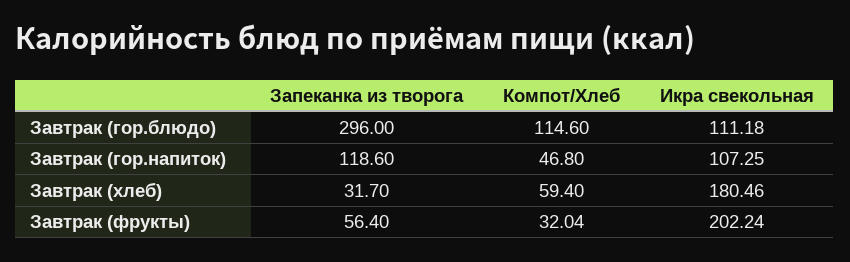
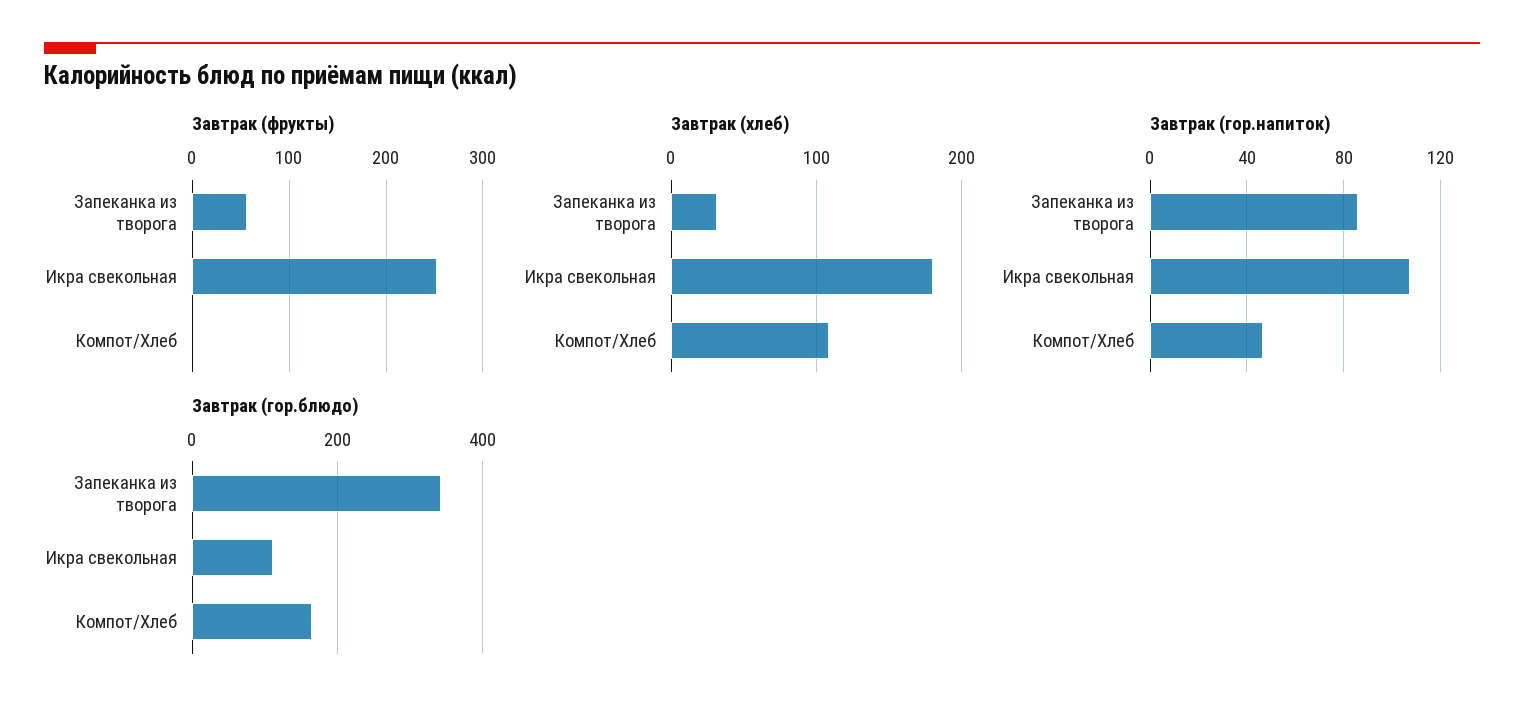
  {
    "Завтрак (гор.блюдо)": {
-     "Запеканка из творога": 296,
+     "Запеканка из творога": 340,
-     "Компот/Хлеб": 114.6,
+     "Компот/Хлеб": 160,
      "Икра свекольная": 111.18
    },
    "Завтрак (гор.напиток)": {
-     "Запеканка из творога": 118.6,
+     "Запеканка из творога": 85,
      "Компот/Хлеб": 46.8,
      "Икра свекольная": 107.25
    },
    "Завтрак (хлеб)": {
      "Запеканка из творога": 31.7,
-     "Компот/Хлеб": 59.4,
+     "Компот/Хлеб": 110,
      "Икра свекольная": 180.46
    },
    "Завтрак (фрукты)": {
      "Запеканка из творога": 56.4,
-     "Компот/Хлеб": 32.04,
+     "Компот/Хлеб": 0,
-     "Икра свекольная": 202.24
+     "Икра свекольная": 250
    }
  }

